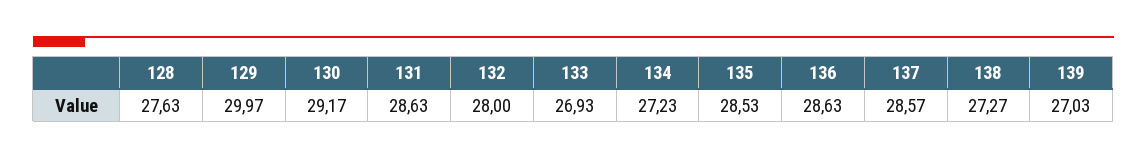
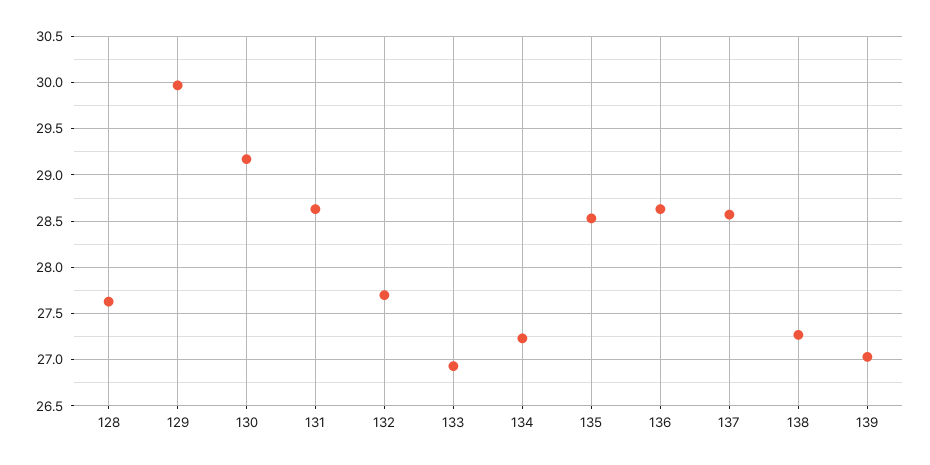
  {
    "128": 27.63,
    "129": 29.97,
    "130": 29.17,
    "131": 28.63,
-   "132": 28,
+   "132": 27.7,
    "133": 26.93,
    "134": 27.23,
    "135": 28.53,
    "136": 28.63,
    "137": 28.57,
    "138": 27.27,
    "139": 27.03
  }

